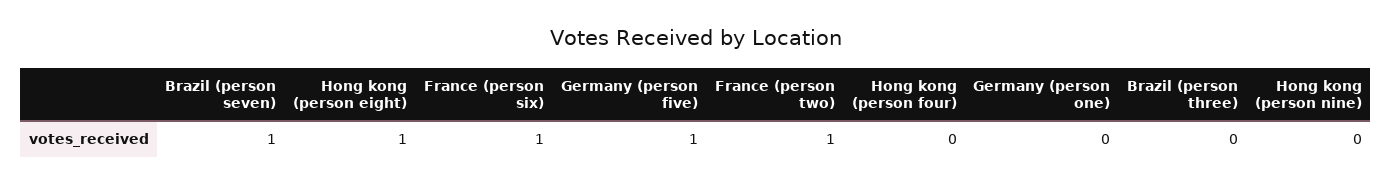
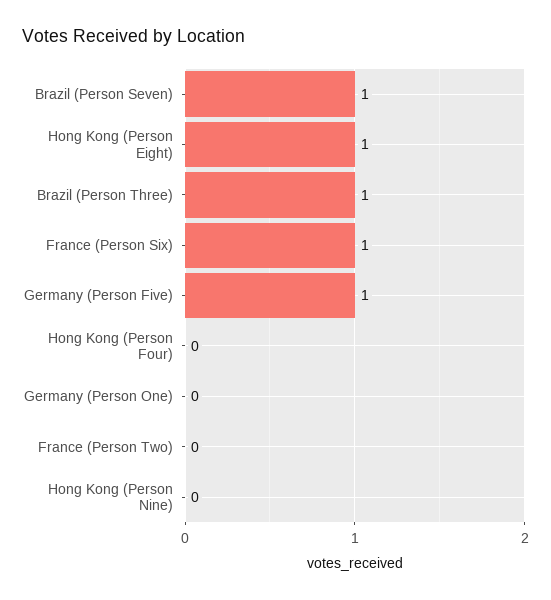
  {
    "Brazil (person seven)": 1,
    "Hong kong (person eight)": 1,
    "France (person six)": 1,
    "Germany (person five)": 1,
-   "France (person two)": 1,
+   "France (person two)": 0,
    "Hong kong (person four)": 0,
    "Germany (person one)": 0,
-   "Brazil (person three)": 0,
+   "Brazil (person three)": 1,
    "Hong kong (person nine)": 0
  }

